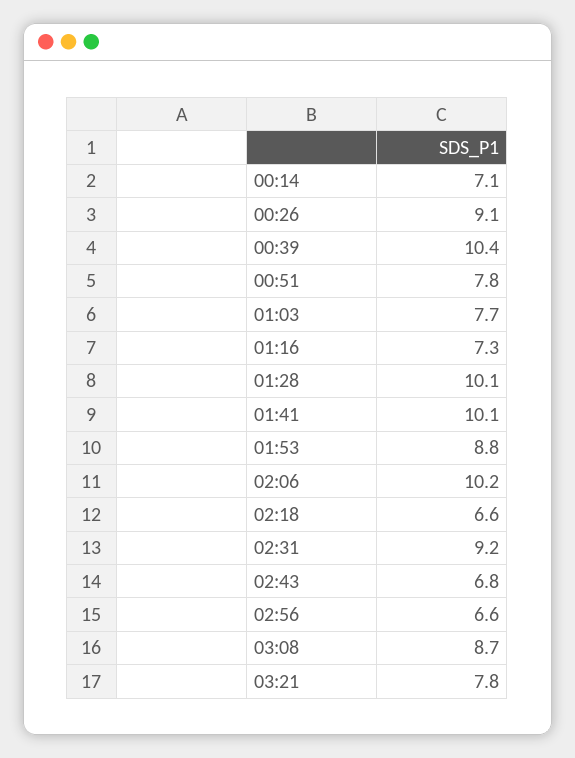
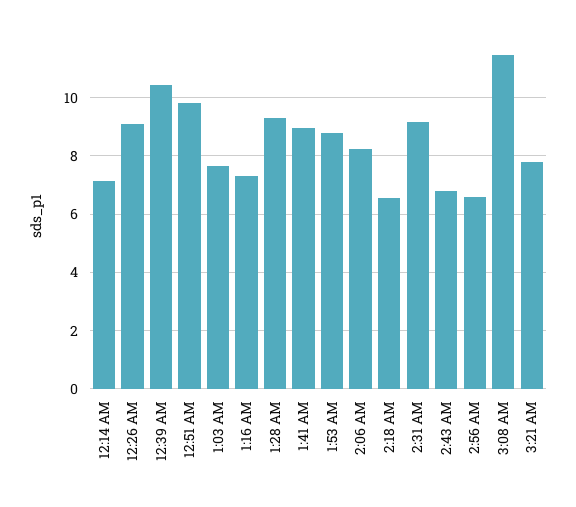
  {
    "00:14": 7.1,
    "00:26": 9.1,
    "00:39": 10.4,
-   "00:51": 7.8,
+   "00:51": 9.75,
    "01:03": 7.7,
    "01:16": 7.3,
-   "01:28": 10.1,
+   "01:28": 9.25,
-   "01:41": 10.1,
+   "01:41": 9,
    "01:53": 8.8,
-   "02:06": 10.2,
+   "02:06": 8.25,
    "02:18": 6.6,
    "02:31": 9.2,
    "02:43": 6.8,
    "02:56": 6.6,
-   "03:08": 8.7,
+   "03:08": 11.5,
    "03:21": 7.8
  }

